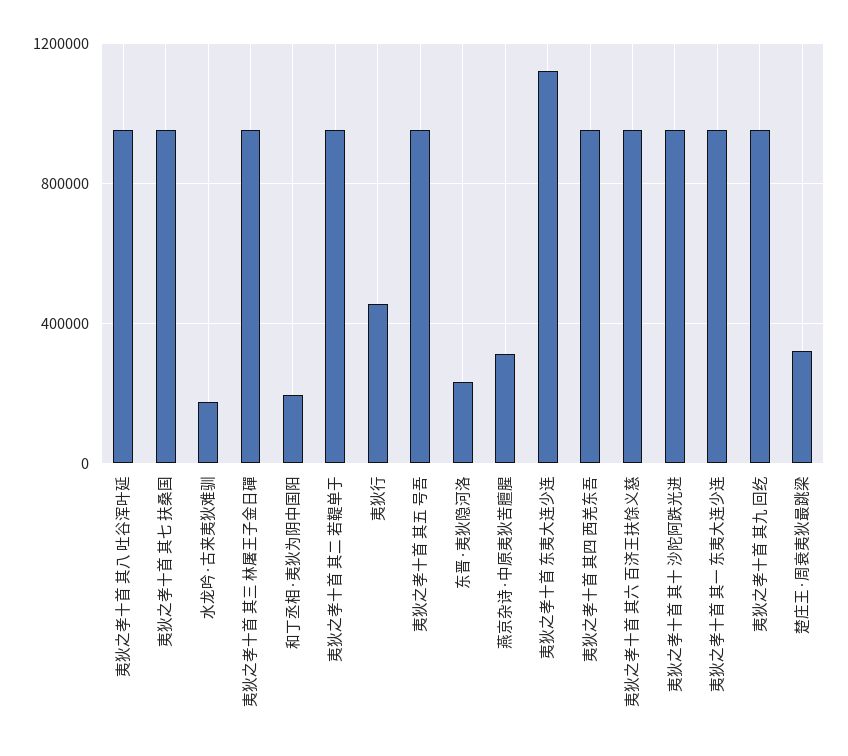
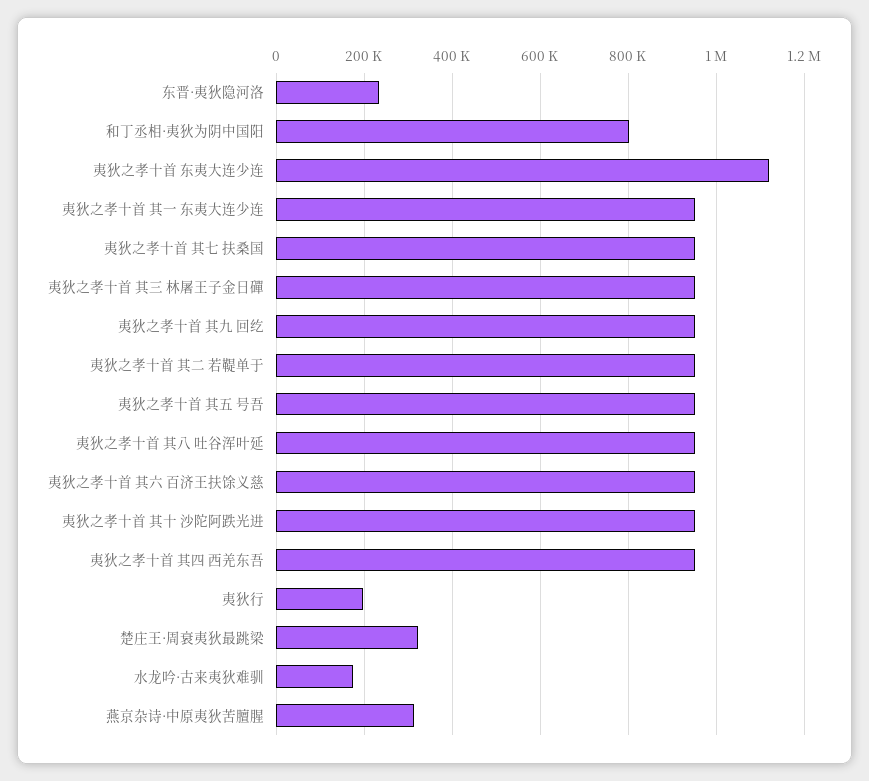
  {
    "夷狄之孝十首 其八 吐谷浑叶延": 960000,
    "夷狄之孝十首 其七 扶桑国": 960000,
    "水龙吟·古来夷狄难驯": 180000,
    "夷狄之孝十首 其三 林屠王子金日磾": 960000,
-   "和丁丞相·夷狄为阴中国阳": 200000,
+   "和丁丞相·夷狄为阴中国阳": 800000,
    "夷狄之孝十首 其二 若鞮单于": 960000,
-   "夷狄行": 450000,
+   "夷狄行": 200000,
    "夷狄之孝十首 其五 号吾": 960000,
    "东晋·夷狄隐河洛": 240000,
    "燕京杂诗·中原夷狄苦膻腥": 320000,
    "夷狄之孝十首 东夷大连少连": 1120000,
    "夷狄之孝十首 其四 西羌东吾": 960000,
    "夷狄之孝十首 其六 百济王扶馀义慈": 960000,
    "夷狄之孝十首 其十 沙陀阿跌光进": 960000,
    "夷狄之孝十首 其一 东夷大连少连": 960000,
    "夷狄之孝十首 其九 回纥": 960000,
    "楚庄王·周衰夷狄最跳梁": 320000
  }

